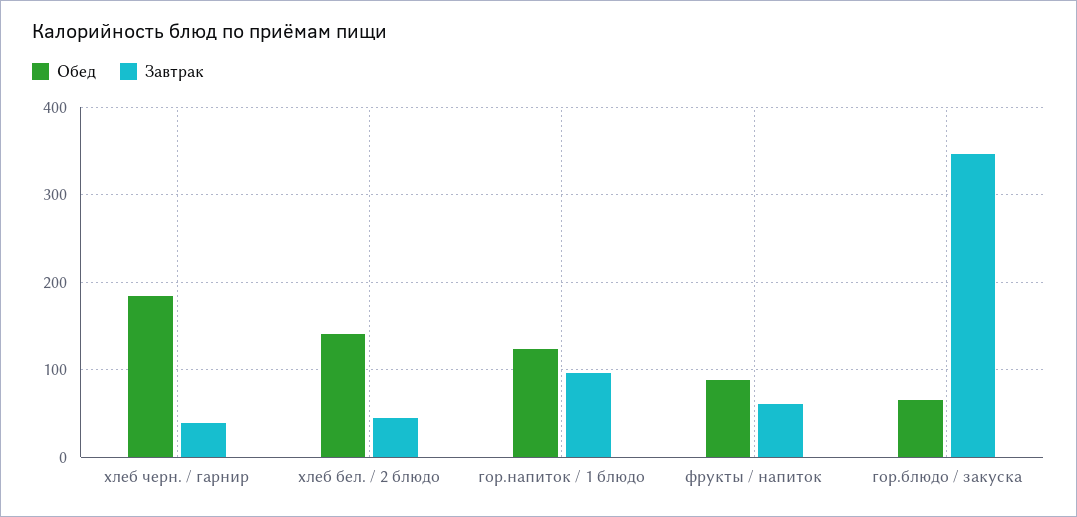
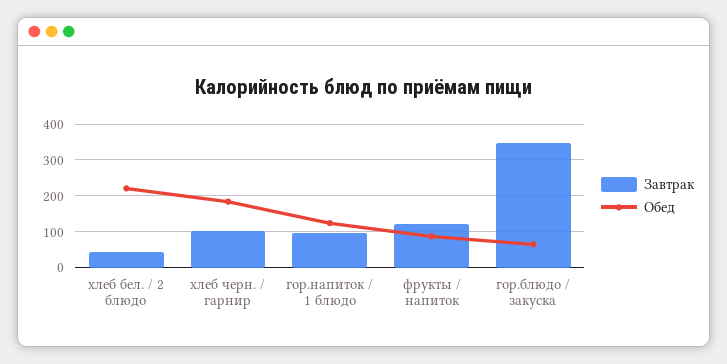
  {
    "Обед": {
      "хлеб черн. / гарнир": 180,
-     "хлеб бел. / 2 блюдо": 140,
+     "хлеб бел. / 2 блюдо": 220,
      "гор.напиток / 1 блюдо": 120,
      "фрукты / напиток": 90,
      "гор.блюдо / закуска": 60
    },
    "Завтрак": {
-     "хлеб черн. / гарнир": 40,
+     "хлеб черн. / гарнир": 100,
      "хлеб бел. / 2 блюдо": 40,
      "гор.напиток / 1 блюдо": 100,
-     "фрукты / напиток": 60,
+     "фрукты / напиток": 120,
      "гор.блюдо / закуска": 350
    }
  }

